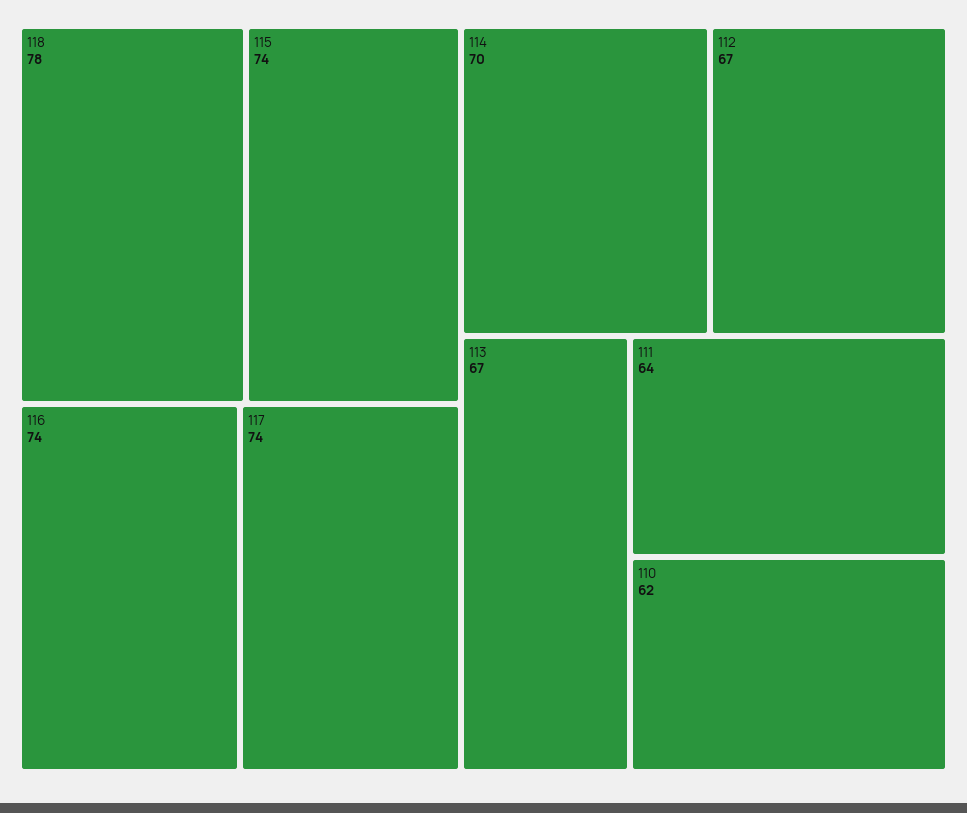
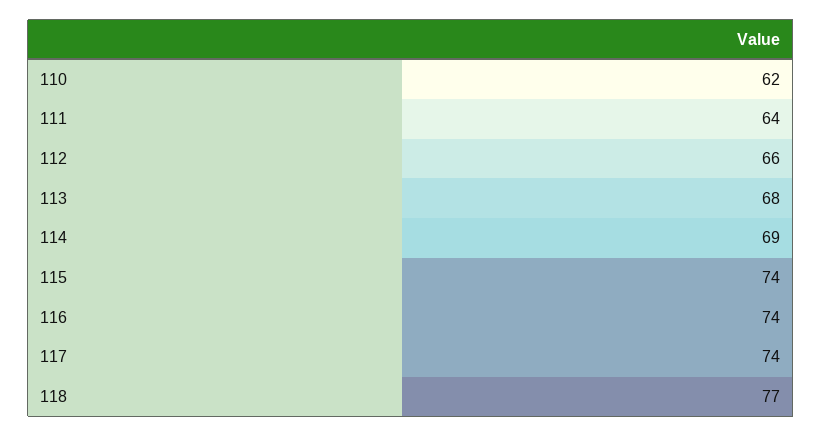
  {
-   "118": 78,
+   "118": 77,
    "115": 74,
    "116": 74,
    "117": 74,
-   "114": 70,
+   "114": 69,
-   "112": 67,
+   "112": 66,
-   "113": 67,
+   "113": 68,
    "111": 64,
    "110": 62
  }

